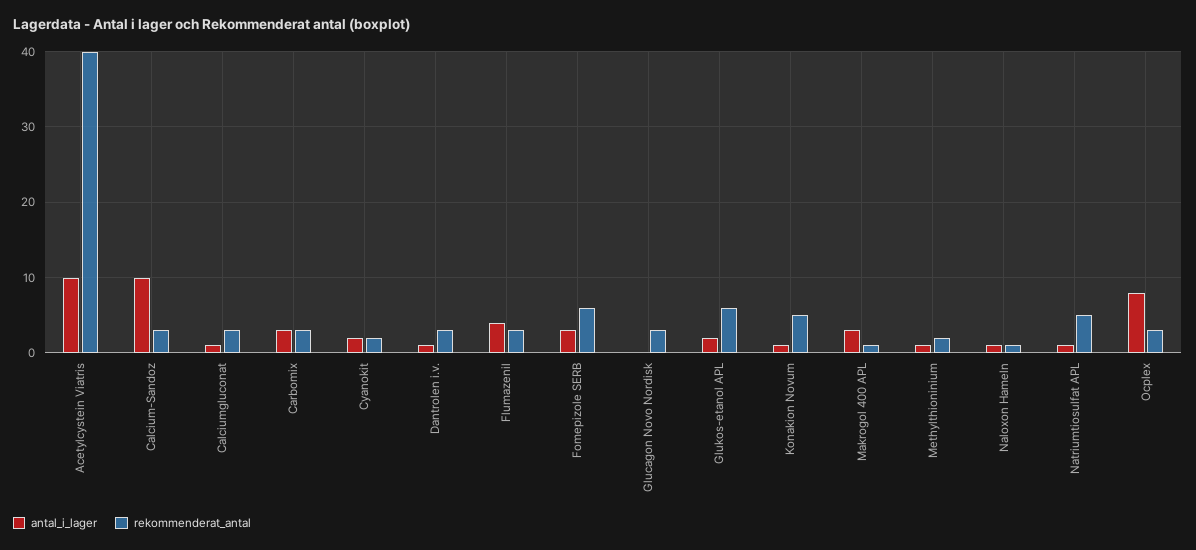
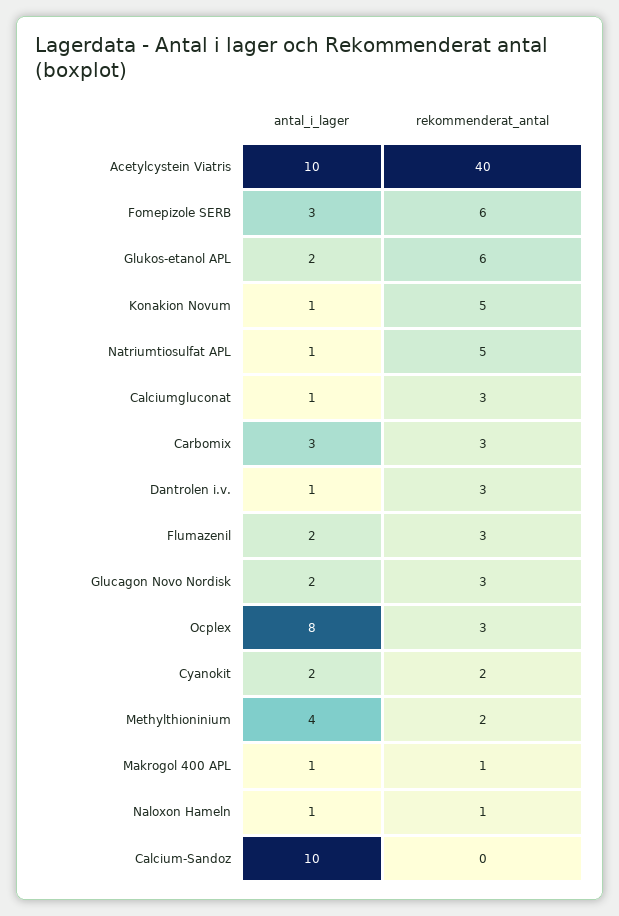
  {
    "antal_i_lager": {
      "Acetylcystein Viatris": 10,
      "Calcium-Sandoz": 10,
      "Calciumgluconat": 1,
      "Carbomix": 3,
      "Cyanokit": 2,
      "Dantrolen i.v.": 1,
-     "Flumazenil": 4,
+     "Flumazenil": 2,
      "Fomepizole SERB": 3,
-     "Glucagon Novo Nordisk": 0,
+     "Glucagon Novo Nordisk": 2,
      "Glukos-etanol APL": 2,
      "Konakion Novum": 1,
-     "Makrogol 400 APL": 3,
+     "Makrogol 400 APL": 1,
-     "Methylthioninium": 1,
+     "Methylthioninium": 4,
      "Naloxon Hameln": 1,
      "Natriumtiosulfat APL": 1,
      "Ocplex": 8
    },
    "rekommenderat_antal": {
      "Acetylcystein Viatris": 40,
-     "Calcium-Sandoz": 3,
+     "Calcium-Sandoz": 0,
      "Calciumgluconat": 3,
      "Carbomix": 3,
      "Cyanokit": 2,
      "Dantrolen i.v.": 3,
      "Flumazenil": 3,
      "Fomepizole SERB": 6,
      "Glucagon Novo Nordisk": 3,
      "Glukos-etanol APL": 6,
      "Konakion Novum": 5,
      "Makrogol 400 APL": 1,
      "Methylthioninium": 2,
      "Naloxon Hameln": 1,
      "Natriumtiosulfat APL": 5,
      "Ocplex": 3
    }
  }

